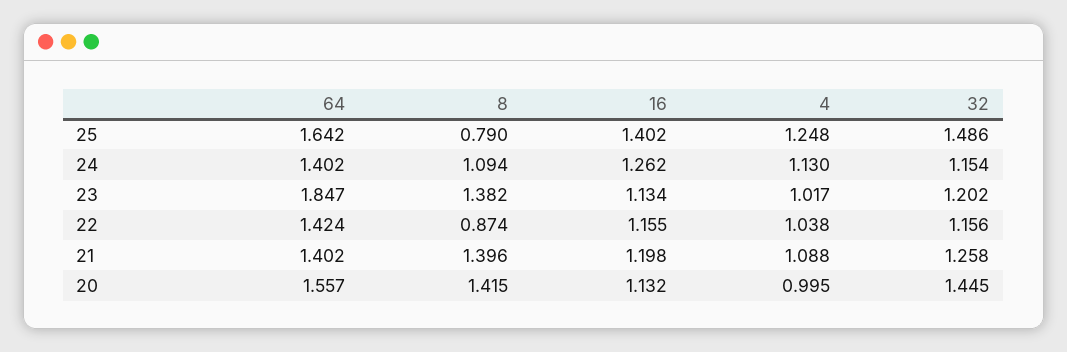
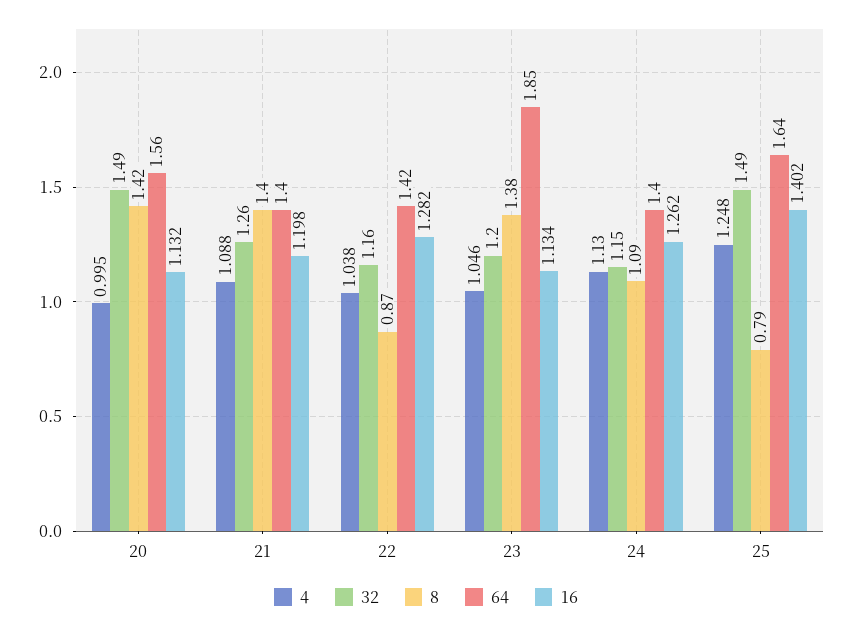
  {
    "64": {
      "25": 1.642,
      "24": 1.402,
      "23": 1.847,
      "22": 1.424,
      "21": 1.402,
      "20": 1.557
    },
    "8": {
      "25": 0.79,
      "24": 1.094,
      "23": 1.382,
      "22": 0.874,
      "21": 1.396,
      "20": 1.415
    },
    "16": {
      "25": 1.402,
      "24": 1.262,
      "23": 1.134,
-     "22": 1.155,
+     "22": 1.282,
      "21": 1.198,
      "20": 1.132
    },
    "4": {
      "25": 1.248,
      "24": 1.13,
-     "23": 1.017,
+     "23": 1.046,
      "22": 1.038,
      "21": 1.088,
      "20": 0.995
    },
    "32": {
      "25": 1.486,
      "24": 1.154,
      "23": 1.202,
      "22": 1.156,
      "21": 1.258,
-     "20": 1.445
+     "20": 1.49
    }
  }

